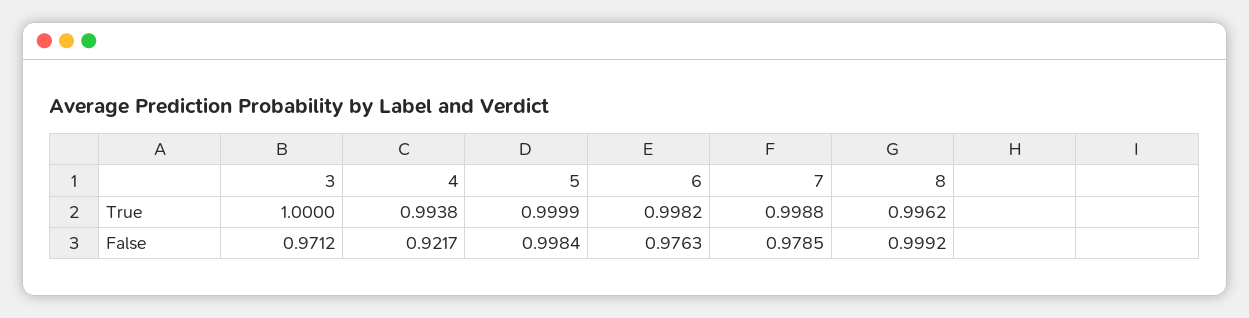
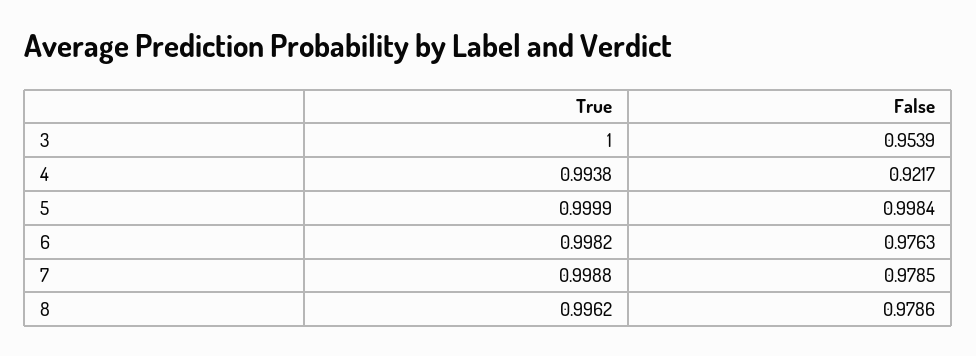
  {
    "3": {
      "True": 1,
-     "False": 0.9712
+     "False": 0.9539
    },
    "4": {
      "True": 0.9938,
      "False": 0.9217
    },
    "5": {
      "True": 0.9999,
      "False": 0.9984
    },
    "6": {
      "True": 0.9982,
      "False": 0.9763
    },
    "7": {
      "True": 0.9988,
      "False": 0.9785
    },
    "8": {
      "True": 0.9962,
-     "False": 0.9992
+     "False": 0.9786
    }
  }

